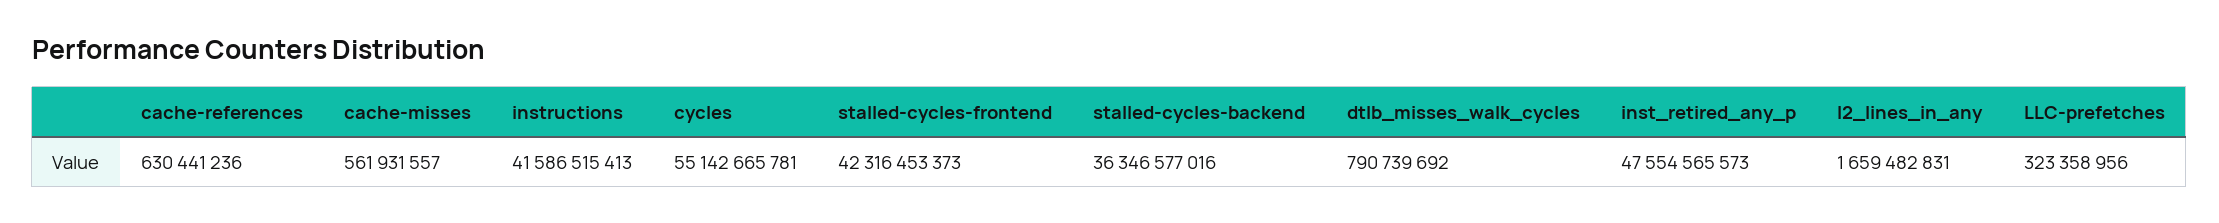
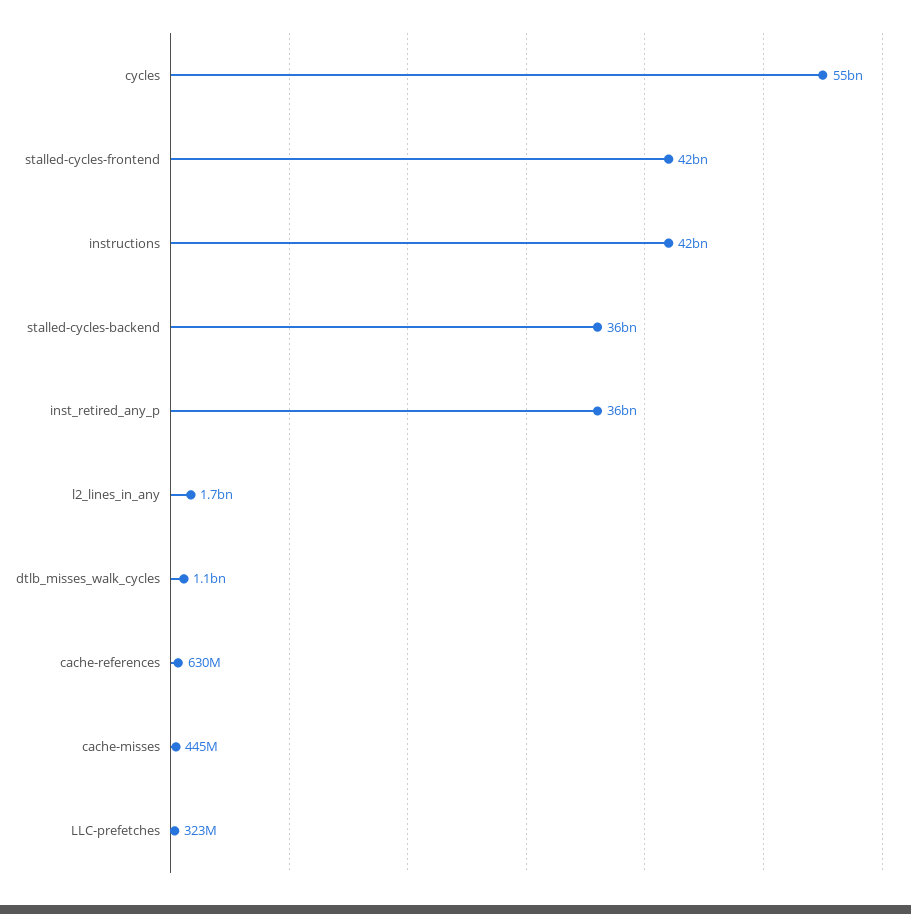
  {
    "cache-references": 630441236,
-   "cache-misses": 561931557,
+   "cache-misses": 445000000,
    "instructions": 41586515413,
    "cycles": 55142665781,
    "stalled-cycles-frontend": 42316453373,
    "stalled-cycles-backend": 36346577016,
-   "dtlb_misses_walk_cycles": 790739692,
+   "dtlb_misses_walk_cycles": 1100000000,
-   "inst_retired_any_p": 47554565573,
+   "inst_retired_any_p": 36000000000,
    "l2_lines_in_any": 1659482831,
    "LLC-prefetches": 323358956
  }

